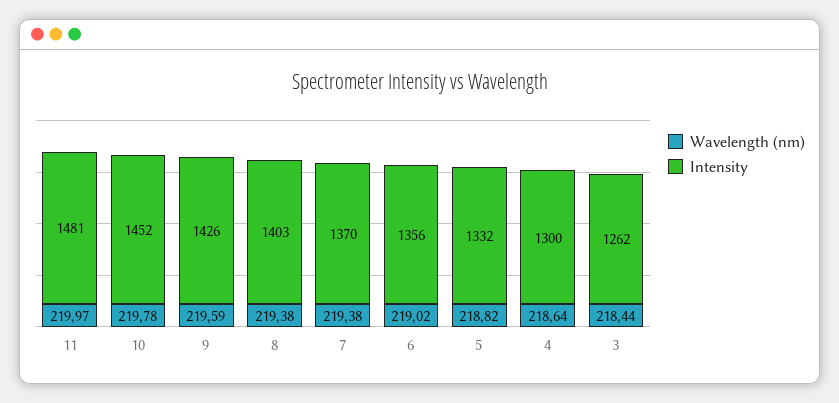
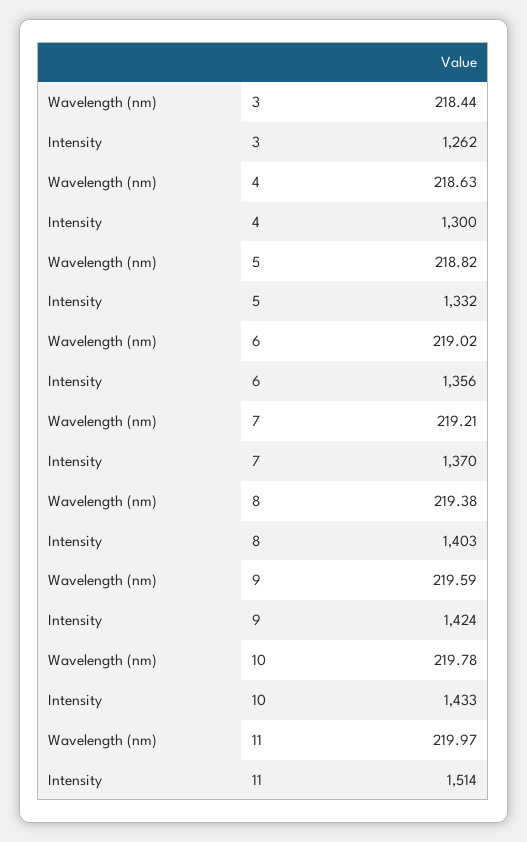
  {
    "Wavelength (nm)": {
      "11": 219.97,
      "10": 219.78,
      "9": 219.59,
      "8": 219.38,
-     "7": 219.38,
+     "7": 219.21,
      "6": 219.02,
      "5": 218.82,
-     "4": 218.64,
+     "4": 218.63,
      "3": 218.44
    },
    "Intensity": {
-     "11": 1481,
+     "11": 1514,
-     "10": 1452,
+     "10": 1433,
-     "9": 1426,
+     "9": 1424,
      "8": 1403,
      "7": 1370,
      "6": 1356,
      "5": 1332,
      "4": 1300,
      "3": 1262
    }
  }

